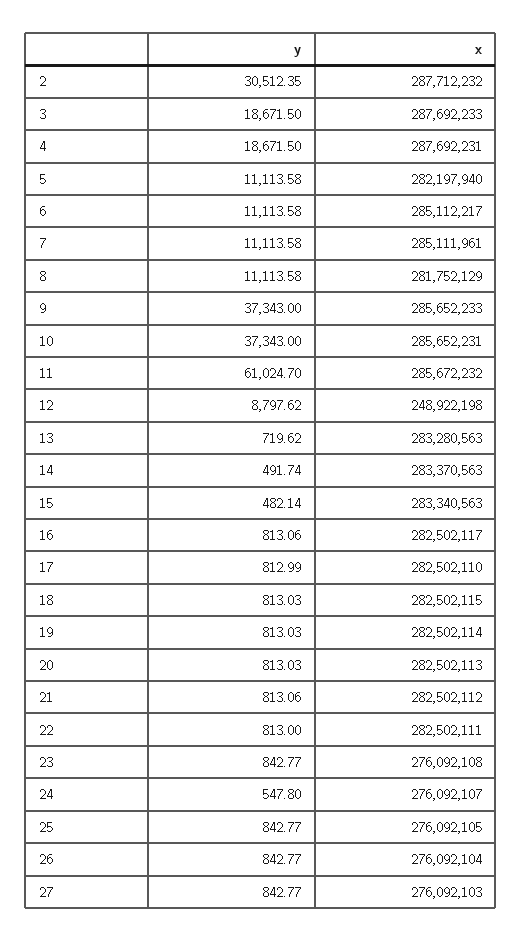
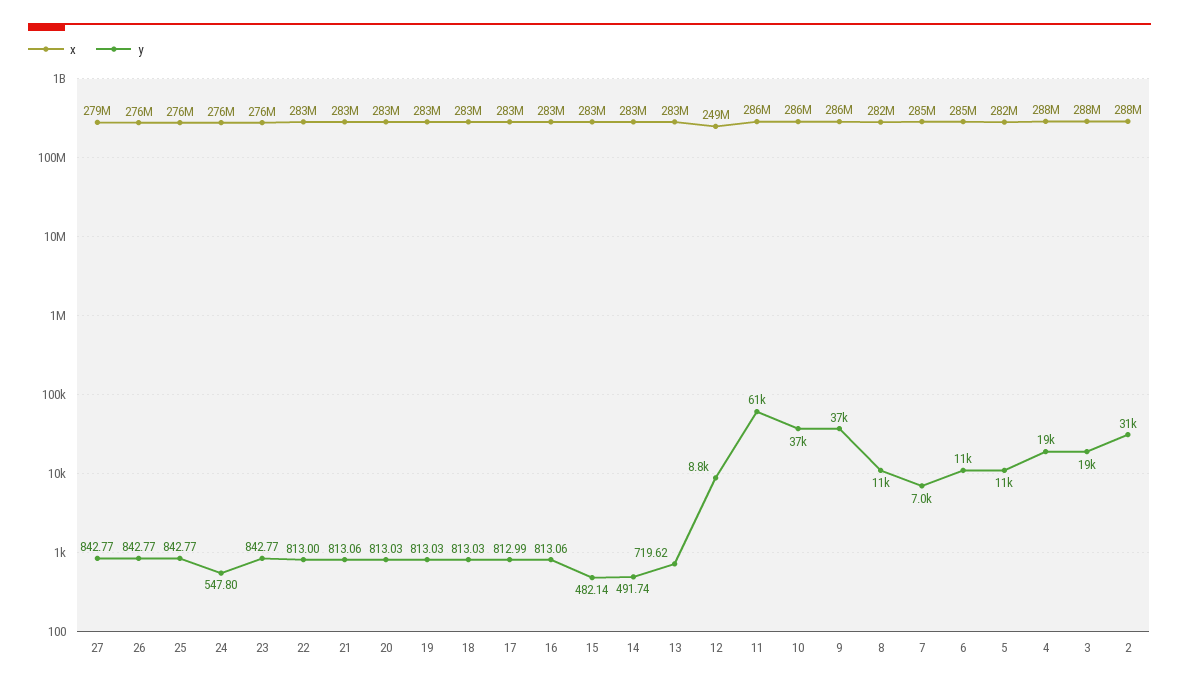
  {
    "y": {
      "2": 30512.35,
      "3": 18671.5,
      "4": 18671.5,
      "5": 11113.58,
      "6": 11113.58,
-     "7": 11113.58,
+     "7": 7000,
      "8": 11113.58,
      "9": 37343,
      "10": 37343,
      "11": 61024.7,
      "12": 8797.62,
      "13": 719.62,
      "14": 491.74,
      "15": 482.14,
      "16": 813.06,
      "17": 812.99,
      "18": 813.03,
      "19": 813.03,
      "20": 813.03,
      "21": 813.06,
      "22": 813,
      "23": 842.77,
      "24": 547.8,
      "25": 842.77,
      "26": 842.77,
      "27": 842.77
    },
    "x": {
      "2": 287712232,
      "3": 287692233,
      "4": 287692231,
      "5": 282197940,
      "6": 285112217,
      "7": 285111961,
      "8": 281752129,
      "9": 285652233,
      "10": 285652231,
      "11": 285672232,
      "12": 248922198,
      "13": 283280563,
      "14": 283370563,
      "15": 283340563,
      "16": 282502117,
      "17": 282502110,
      "18": 282502115,
      "19": 282502114,
      "20": 282502113,
      "21": 282502112,
      "22": 282502111,
      "23": 276092108,
      "24": 276092107,
      "25": 276092105,
      "26": 276092104,
-     "27": 276092103
+     "27": 279000000
    }
  }

